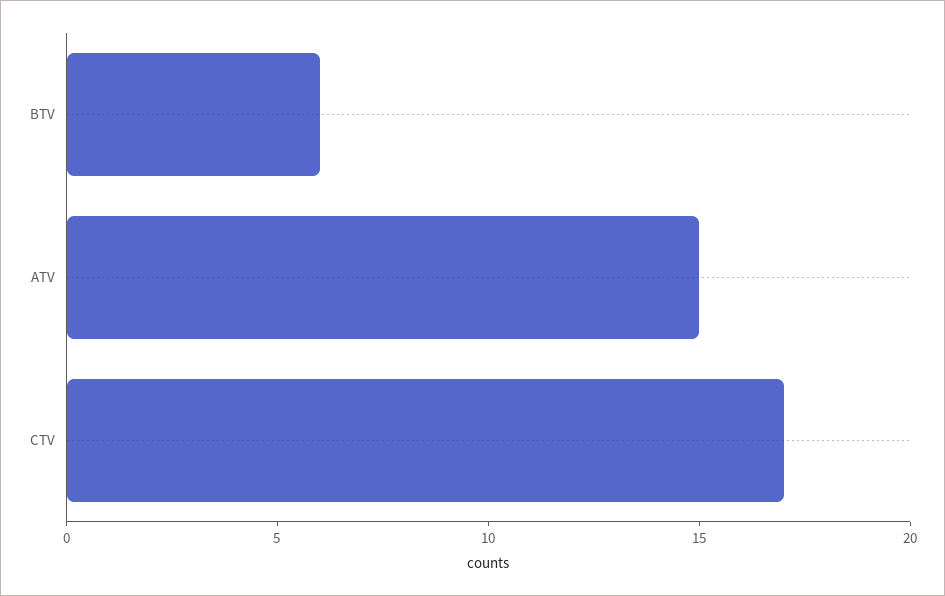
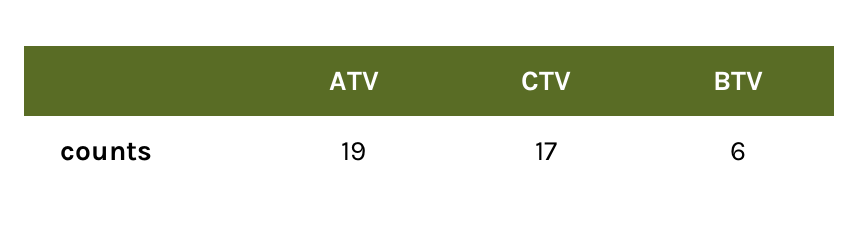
  {
    "BTV": 6,
-   "ATV": 15,
+   "ATV": 19,
    "CTV": 17
  }

